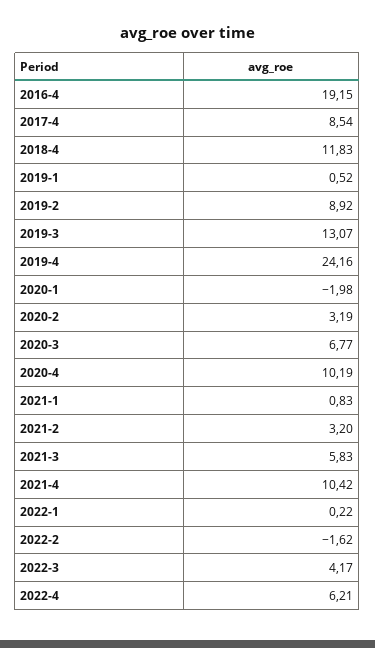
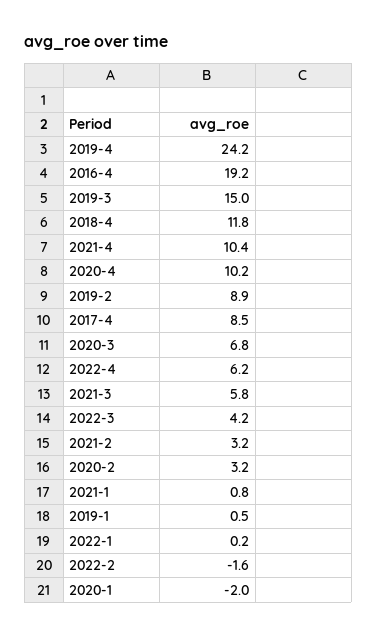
  {
    "2016-4": 19.15,
    "2017-4": 8.54,
    "2018-4": 11.83,
    "2019-1": 0.52,
    "2019-2": 8.92,
-   "2019-3": 13.07,
+   "2019-3": 15,
    "2019-4": 24.16,
    "2020-1": -1.98,
    "2020-2": 3.19,
    "2020-3": 6.77,
    "2020-4": 10.19,
    "2021-1": 0.83,
    "2021-2": 3.2,
    "2021-3": 5.83,
    "2021-4": 10.42,
    "2022-1": 0.22,
    "2022-2": -1.62,
    "2022-3": 4.17,
    "2022-4": 6.21
  }

